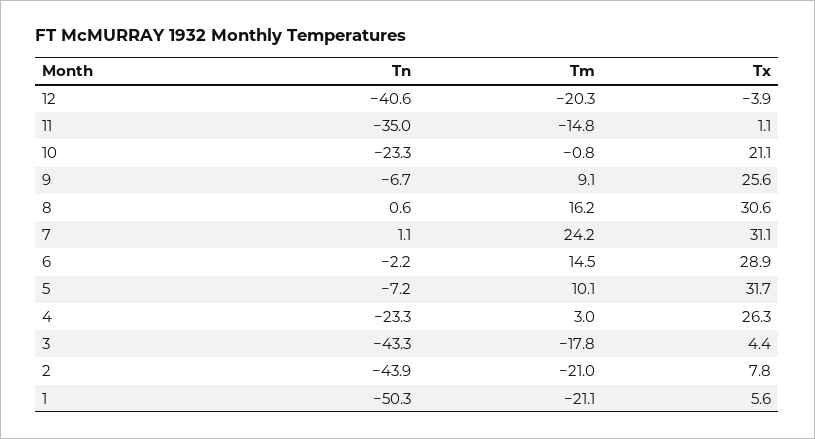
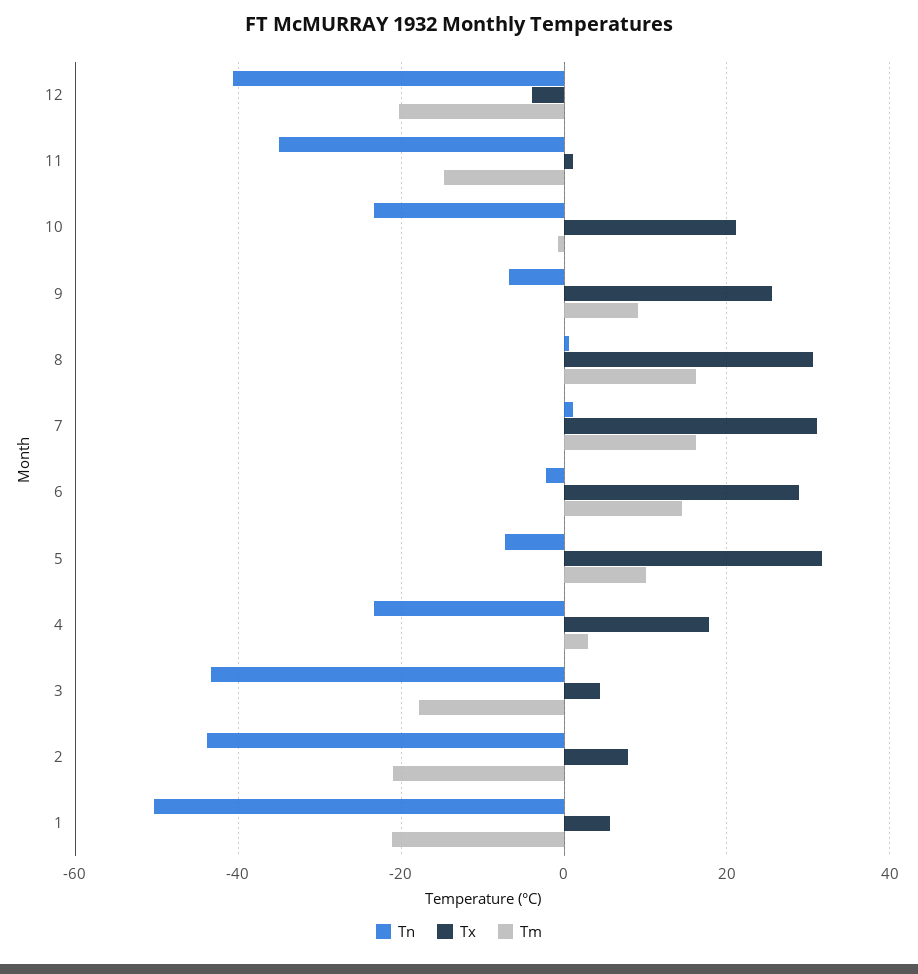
  {
    "Tn": {
      "12": -40.6,
      "11": -35,
      "10": -23.3,
      "9": -6.7,
      "8": 0.6,
      "7": 1.1,
      "6": -2.2,
      "5": -7.2,
      "4": -23.3,
      "3": -43.3,
      "2": -43.9,
      "1": -50.3
    },
    "Tm": {
      "12": -20.3,
      "11": -14.8,
      "10": -0.8,
      "9": 9.1,
      "8": 16.2,
-     "7": 24.2,
+     "7": 16,
      "6": 14.5,
      "5": 10.1,
      "4": 3,
      "3": -17.8,
      "2": -21,
      "1": -21.1
    },
    "Tx": {
      "12": -3.9,
      "11": 1.1,
      "10": 21.1,
      "9": 25.6,
      "8": 30.6,
      "7": 31.1,
      "6": 28.9,
      "5": 31.7,
-     "4": 26.3,
+     "4": 18,
      "3": 4.4,
      "2": 7.8,
      "1": 5.6
    }
  }

